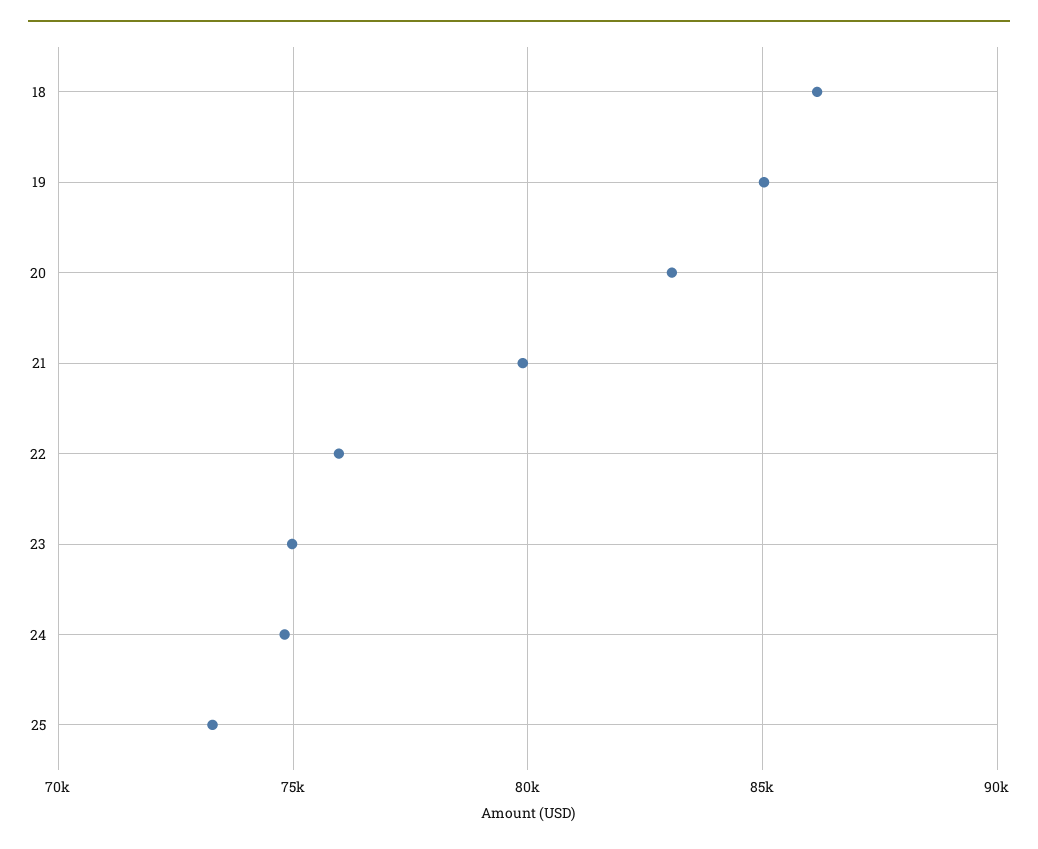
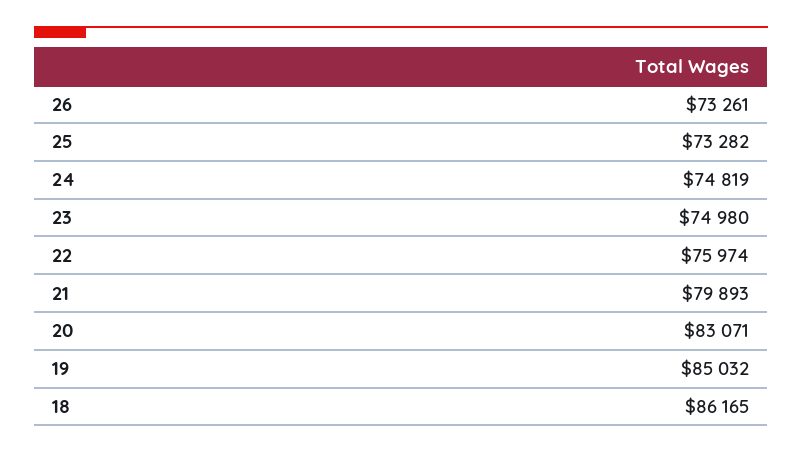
  {
    "18": 86165,
    "19": 85032,
    "20": 83071,
    "21": 79893,
    "22": 75974,
    "23": 74980,
    "24": 74819,
-   "25": 73282
+   "25": 73282,
+   "26": 73261
  }

